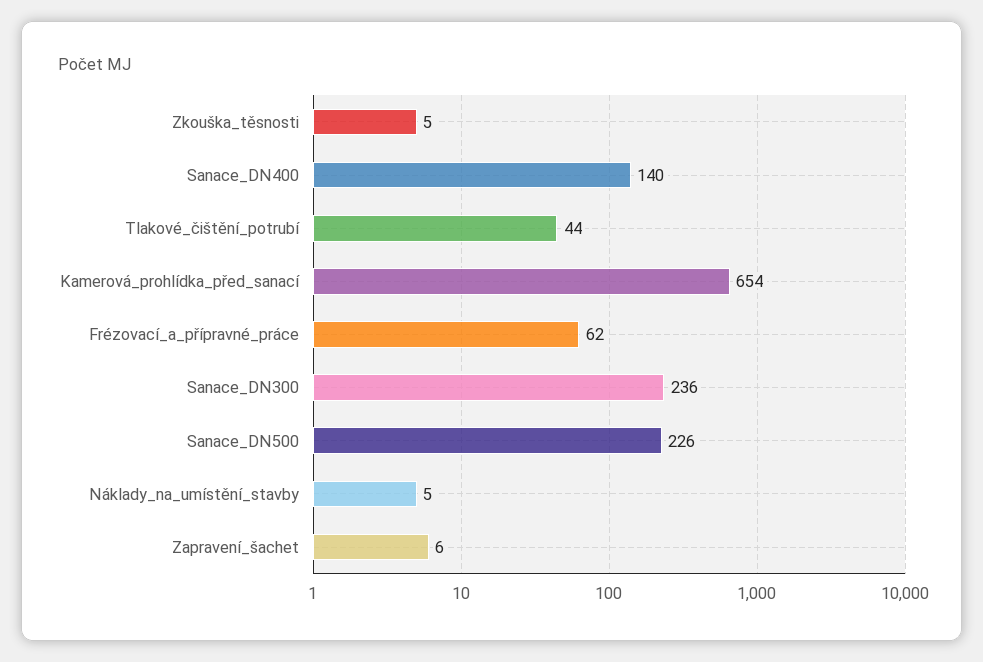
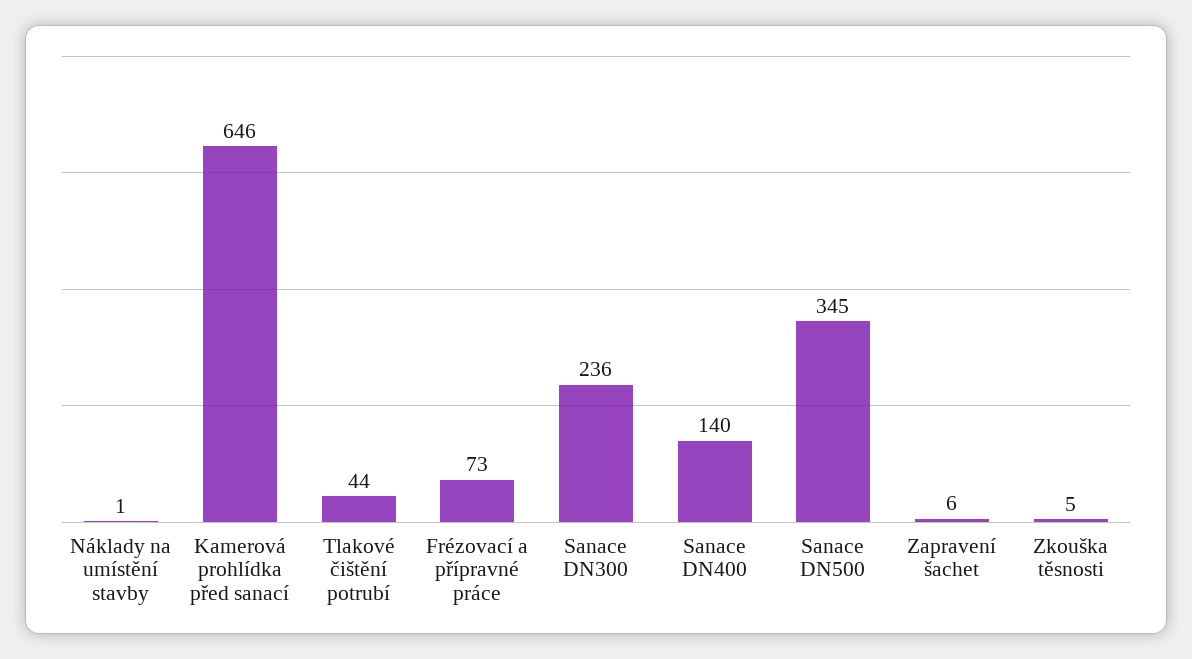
  {
    "Zkouška_těsnosti": 5,
    "Sanace_DN400": 140,
    "Tlakové_čištění_potrubí": 44,
-   "Kamerová_prohlídka_před_sanací": 654,
+   "Kamerová_prohlídka_před_sanací": 646,
-   "Frézovací_a_přípravné_práce": 62,
+   "Frézovací_a_přípravné_práce": 73,
    "Sanace_DN300": 236,
-   "Sanace_DN500": 226,
+   "Sanace_DN500": 345,
-   "Náklady_na_umístění_stavby": 5,
+   "Náklady_na_umístění_stavby": 1,
    "Zapravení_šachet": 6
  }

